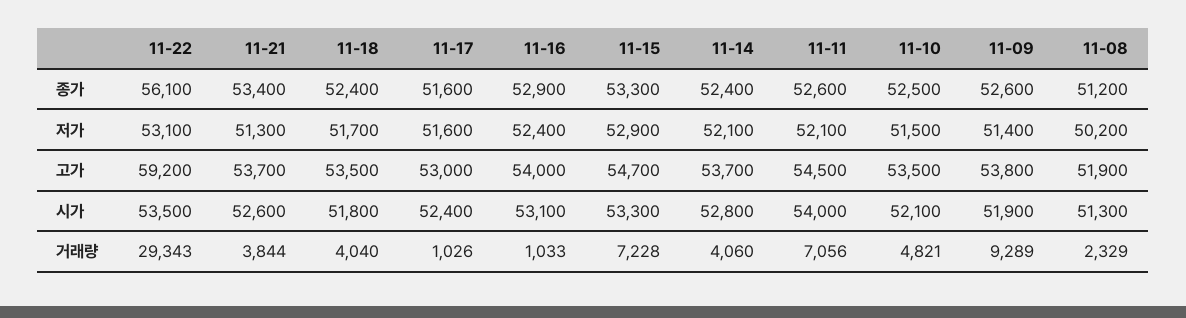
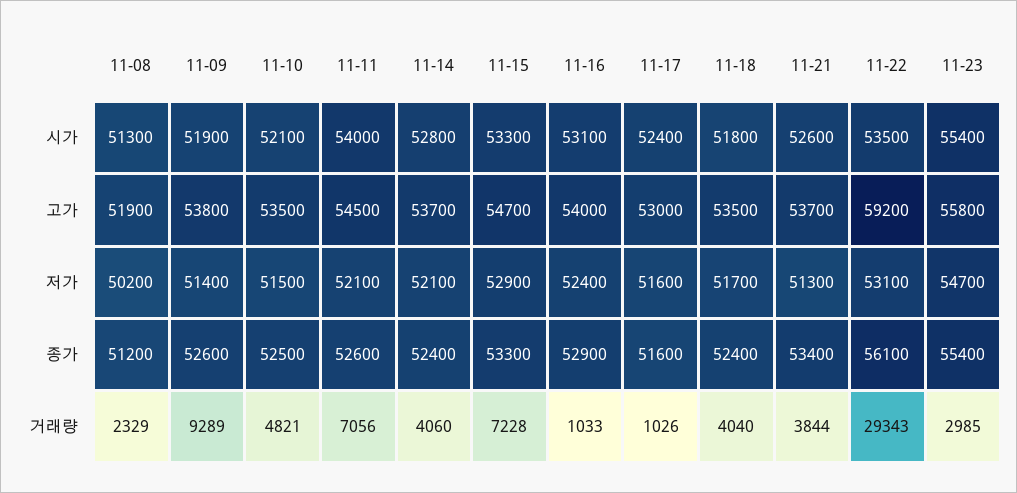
  {
    "11-22": {
      "종가": 56100,
      "저가": 53100,
      "고가": 59200,
      "시가": 53500,
      "거래량": 29343
    },
    "11-21": {
      "종가": 53400,
      "저가": 51300,
      "고가": 53700,
      "시가": 52600,
      "거래량": 3844
    },
    "11-18": {
      "종가": 52400,
      "저가": 51700,
      "고가": 53500,
      "시가": 51800,
      "거래량": 4040
    },
    "11-17": {
      "종가": 51600,
      "저가": 51600,
      "고가": 53000,
      "시가": 52400,
      "거래량": 1026
    },
    "11-16": {
      "종가": 52900,
      "저가": 52400,
      "고가": 54000,
      "시가": 53100,
      "거래량": 1033
    },
    "11-15": {
      "종가": 53300,
      "저가": 52900,
      "고가": 54700,
      "시가": 53300,
      "거래량": 7228
    },
    "11-14": {
      "종가": 52400,
      "저가": 52100,
      "고가": 53700,
      "시가": 52800,
      "거래량": 4060
    },
    "11-11": {
      "종가": 52600,
      "저가": 52100,
      "고가": 54500,
      "시가": 54000,
      "거래량": 7056
    },
    "11-10": {
      "종가": 52500,
      "저가": 51500,
      "고가": 53500,
      "시가": 52100,
      "거래량": 4821
    },
    "11-09": {
      "종가": 52600,
      "저가": 51400,
      "고가": 53800,
      "시가": 51900,
      "거래량": 9289
    },
    "11-08": {
      "종가": 51200,
      "저가": 50200,
      "고가": 51900,
      "시가": 51300,
      "거래량": 2329
-   }
+   },
+   "11-23": {
+     "시가": 55400,
+     "고가": 55800,
+     "저가": 54700,
+     "종가": 55400,
+     "거래량": 2985
+   }
  }

